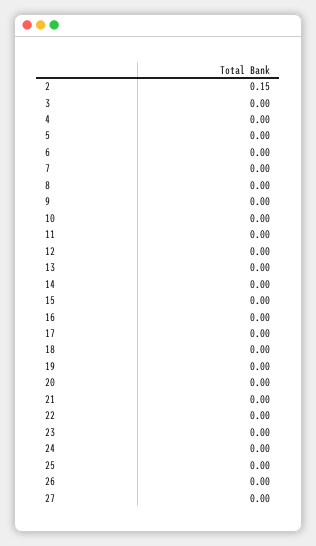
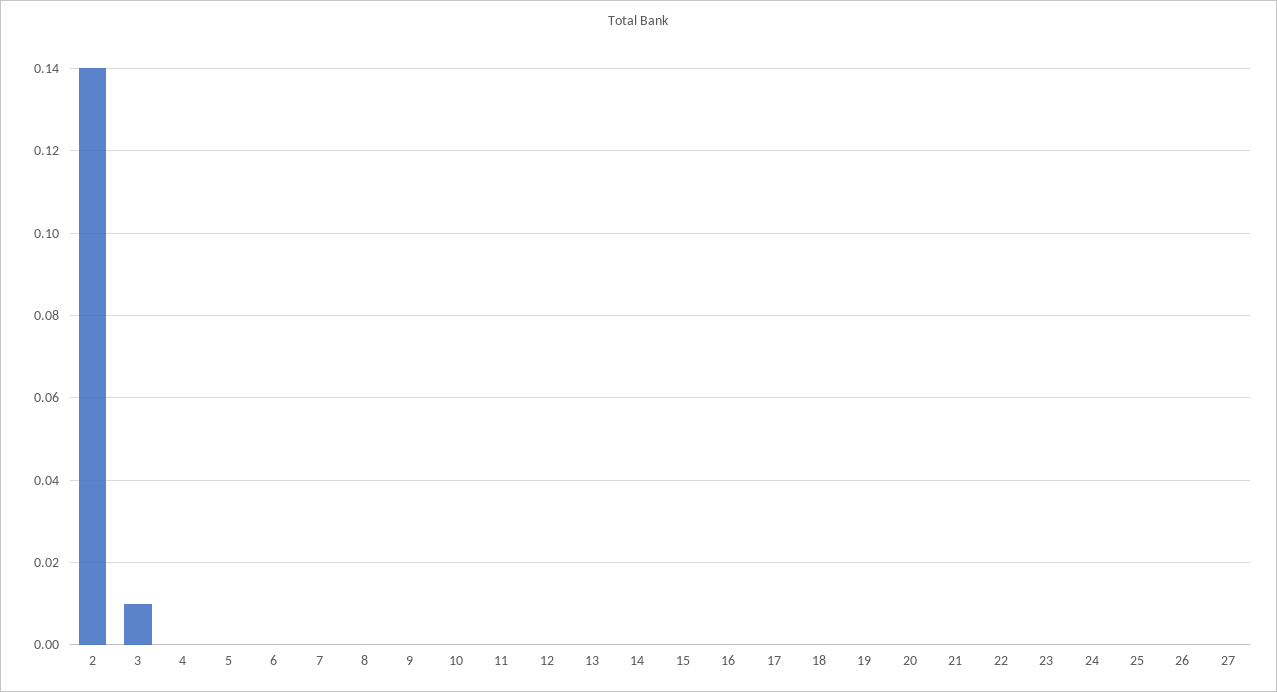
  {
-   "2": 0.15,
+   "2": 0.14,
-   "3": 0,
+   "3": 0.01,
    "4": 0,
    "5": 0,
    "6": 0,
    "7": 0,
    "8": 0,
    "9": 0,
    "10": 0,
    "11": 0,
    "12": 0,
    "13": 0,
    "14": 0,
    "15": 0,
    "16": 0,
    "17": 0,
    "18": 0,
    "19": 0,
    "20": 0,
    "21": 0,
    "22": 0,
    "23": 0,
    "24": 0,
    "25": 0,
    "26": 0,
    "27": 0
  }

